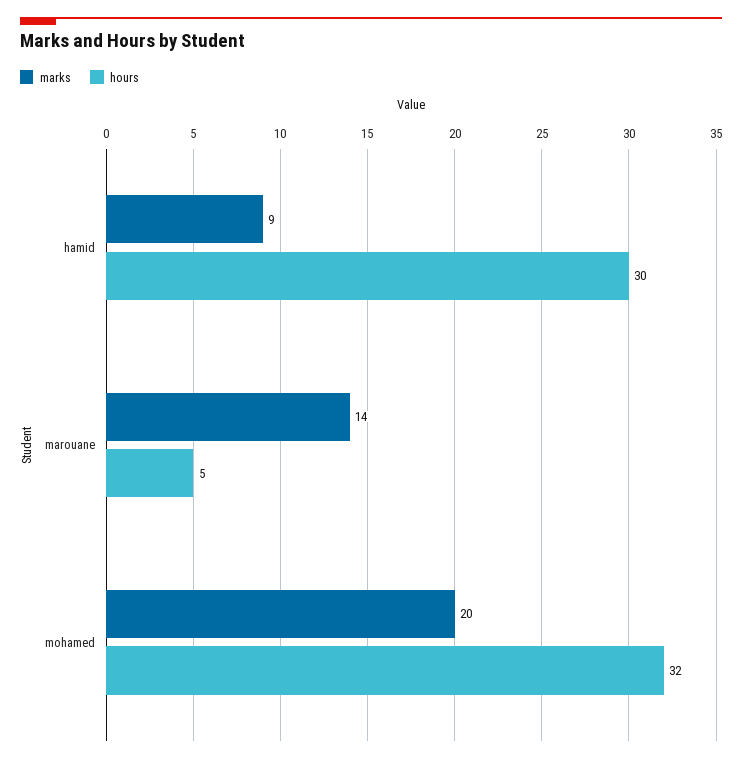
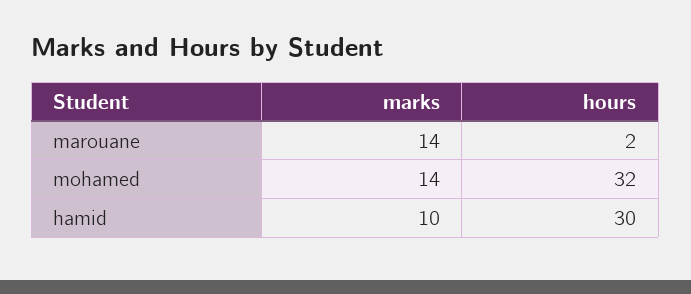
  {
    "marks": {
-     "hamid": 9,
+     "hamid": 10,
      "marouane": 14,
-     "mohamed": 20
+     "mohamed": 14
    },
    "hours": {
      "hamid": 30,
-     "marouane": 5,
+     "marouane": 2,
      "mohamed": 32
    }
  }

